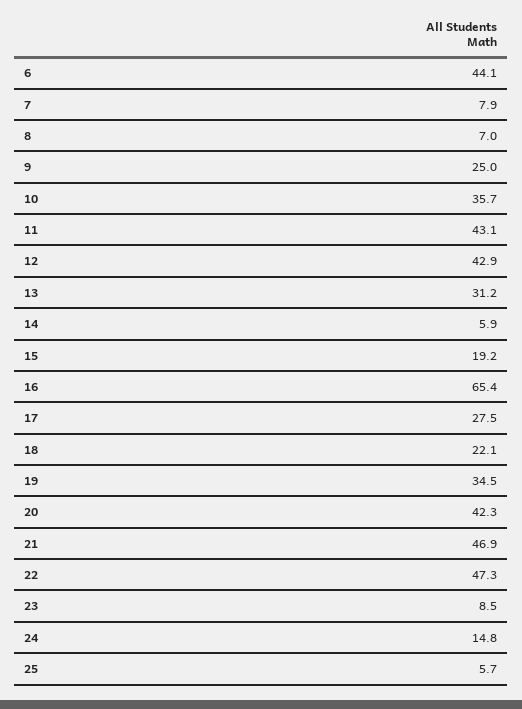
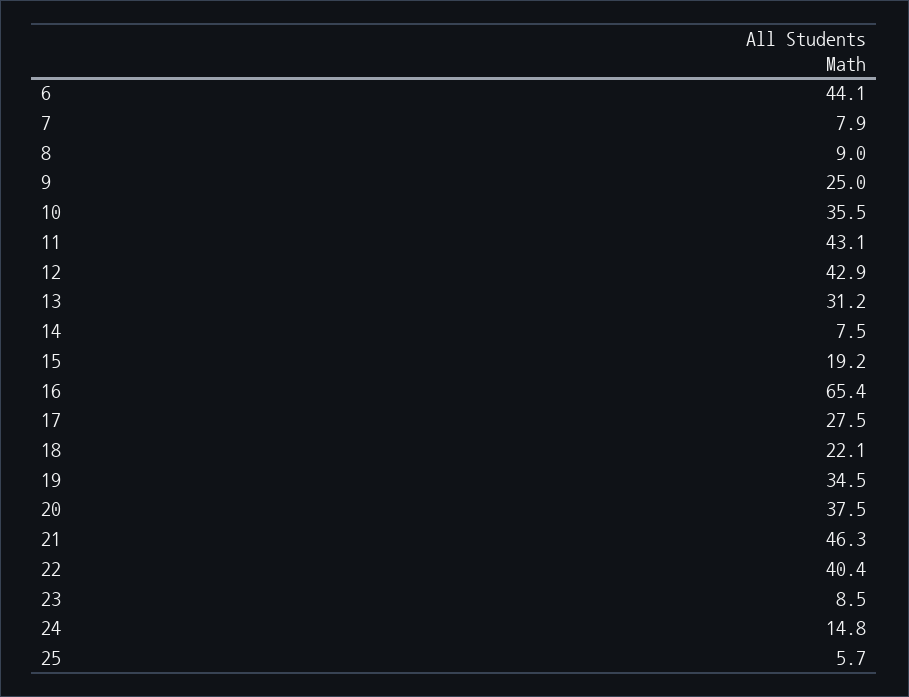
  {
    "6": 44.1,
    "7": 7.9,
-   "8": 7,
+   "8": 9,
    "9": 25,
-   "10": 35.7,
+   "10": 35.5,
    "11": 43.1,
    "12": 42.9,
    "13": 31.2,
-   "14": 5.9,
+   "14": 7.5,
    "15": 19.2,
    "16": 65.4,
    "17": 27.5,
    "18": 22.1,
    "19": 34.5,
-   "20": 42.3,
+   "20": 37.5,
-   "21": 46.9,
+   "21": 46.3,
-   "22": 47.3,
+   "22": 40.4,
    "23": 8.5,
    "24": 14.8,
    "25": 5.7
  }

